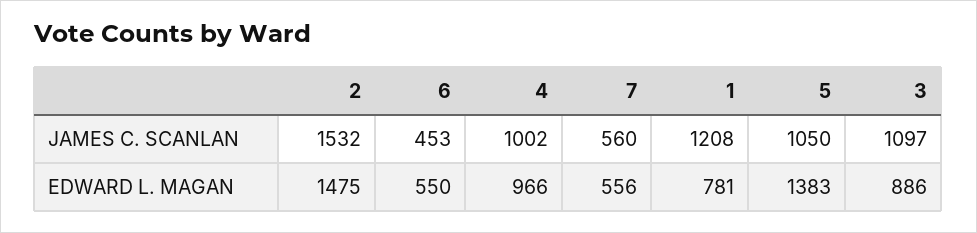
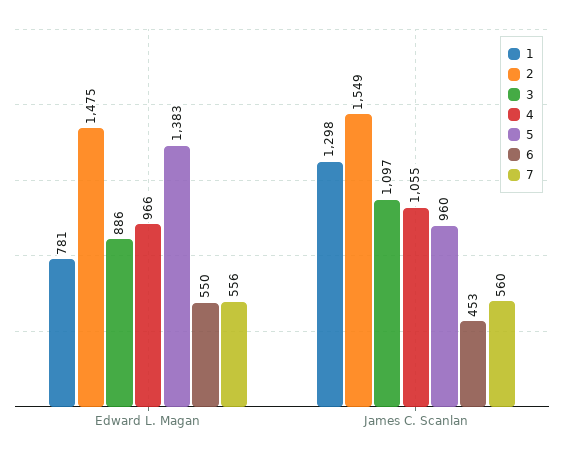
  {
    "2": {
-     "JAMES C. SCANLAN": 1532,
+     "JAMES C. SCANLAN": 1549,
      "EDWARD L. MAGAN": 1475
    },
    "6": {
      "JAMES C. SCANLAN": 453,
      "EDWARD L. MAGAN": 550
    },
    "4": {
-     "JAMES C. SCANLAN": 1002,
+     "JAMES C. SCANLAN": 1055,
      "EDWARD L. MAGAN": 966
    },
    "7": {
      "JAMES C. SCANLAN": 560,
      "EDWARD L. MAGAN": 556
    },
    "1": {
-     "JAMES C. SCANLAN": 1208,
+     "JAMES C. SCANLAN": 1298,
      "EDWARD L. MAGAN": 781
    },
    "5": {
-     "JAMES C. SCANLAN": 1050,
+     "JAMES C. SCANLAN": 960,
      "EDWARD L. MAGAN": 1383
    },
    "3": {
      "JAMES C. SCANLAN": 1097,
      "EDWARD L. MAGAN": 886
    }
  }

